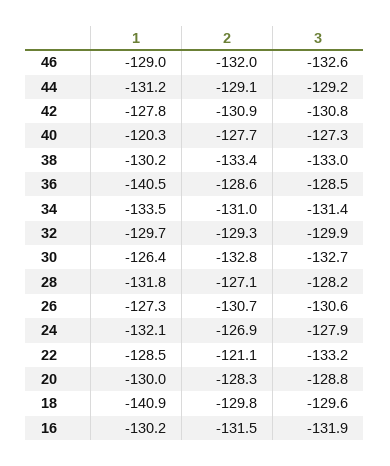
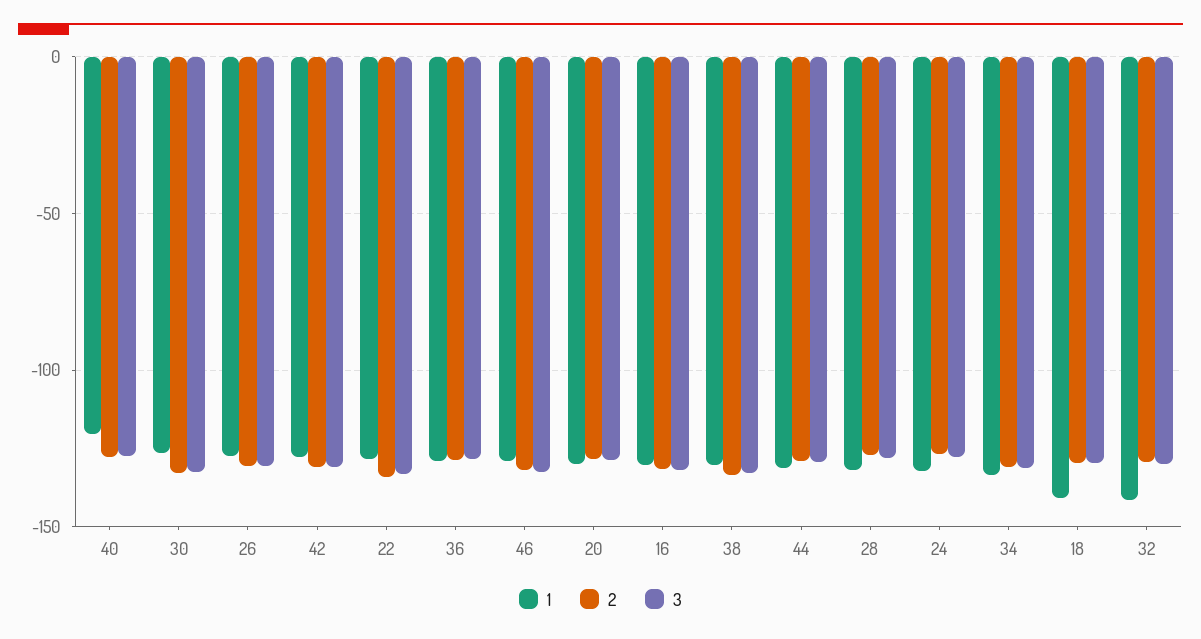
  {
    "1": {
      "46": -129,
      "44": -131.2,
      "42": -127.8,
      "40": -120.3,
      "38": -130.2,
-     "36": -140.5,
+     "36": -130,
      "34": -133.5,
-     "32": -129.7,
+     "32": -140,
      "30": -126.4,
      "28": -131.8,
      "26": -127.3,
      "24": -132.1,
      "22": -128.5,
      "20": -130,
      "18": -140.9,
      "16": -130.2
    },
    "2": {
      "46": -132,
      "44": -129.1,
      "42": -130.9,
      "40": -127.7,
      "38": -133.4,
      "36": -128.6,
      "34": -131,
      "32": -129.3,
      "30": -132.8,
      "28": -127.1,
      "26": -130.7,
      "24": -126.9,
-     "22": -121.1,
+     "22": -135,
      "20": -128.3,
      "18": -129.8,
      "16": -131.5
    },
    "3": {
      "46": -132.6,
      "44": -129.2,
      "42": -130.8,
      "40": -127.3,
      "38": -133,
      "36": -128.5,
      "34": -131.4,
      "32": -129.9,
      "30": -132.7,
      "28": -128.2,
      "26": -130.6,
      "24": -127.9,
      "22": -133.2,
      "20": -128.8,
      "18": -129.6,
      "16": -131.9
    }
  }

